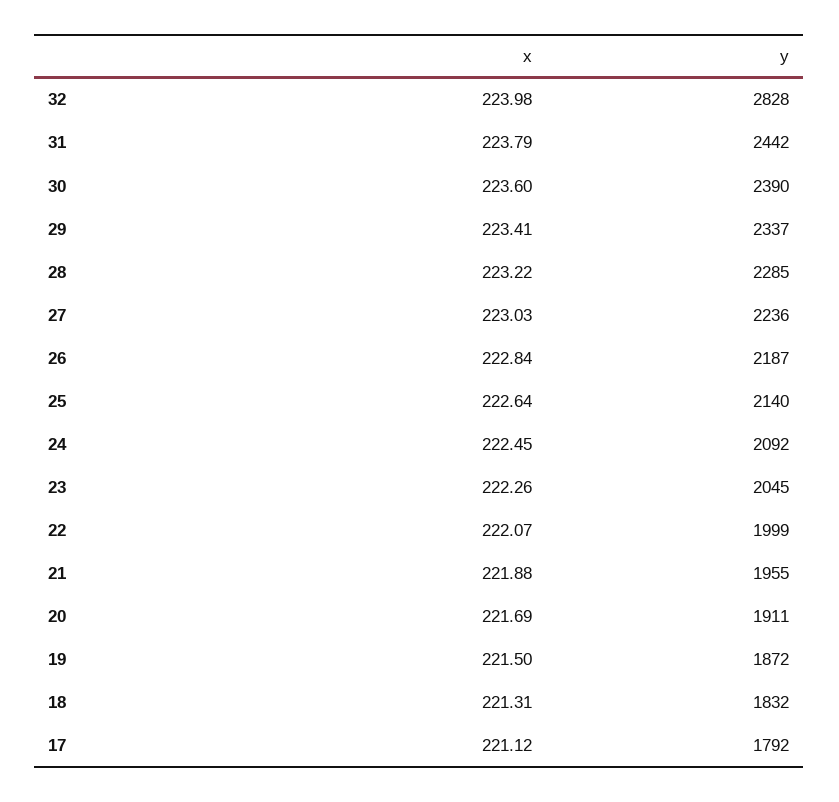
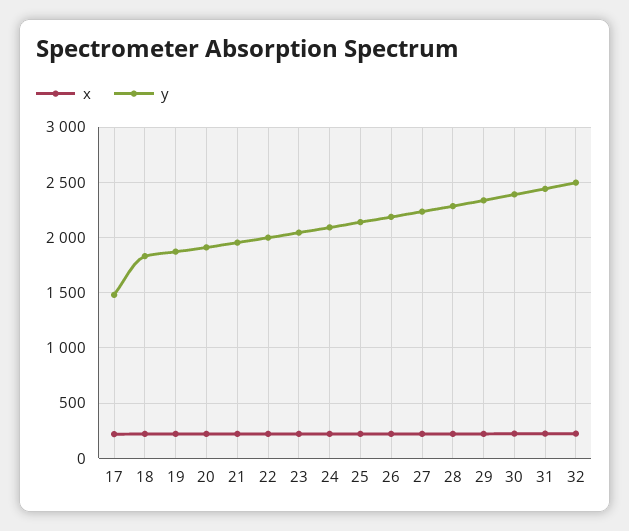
  {
    "x": {
      "32": 223.98,
      "31": 223.79,
      "30": 223.6,
      "29": 223.41,
      "28": 223.22,
      "27": 223.03,
      "26": 222.84,
      "25": 222.64,
      "24": 222.45,
      "23": 222.26,
      "22": 222.07,
      "21": 221.88,
      "20": 221.69,
      "19": 221.5,
      "18": 221.31,
      "17": 221.12
    },
    "y": {
-     "32": 2828,
+     "32": 2500,
      "31": 2442,
      "30": 2390,
      "29": 2337,
      "28": 2285,
      "27": 2236,
      "26": 2187,
      "25": 2140,
      "24": 2092,
      "23": 2045,
      "22": 1999,
      "21": 1955,
      "20": 1911,
      "19": 1872,
      "18": 1832,
-     "17": 1792
+     "17": 1500
    }
  }

